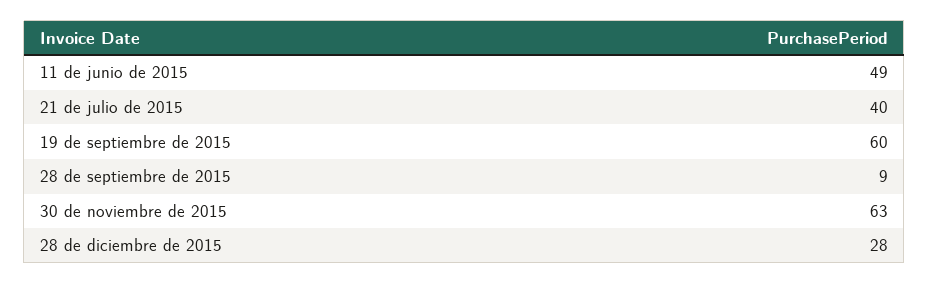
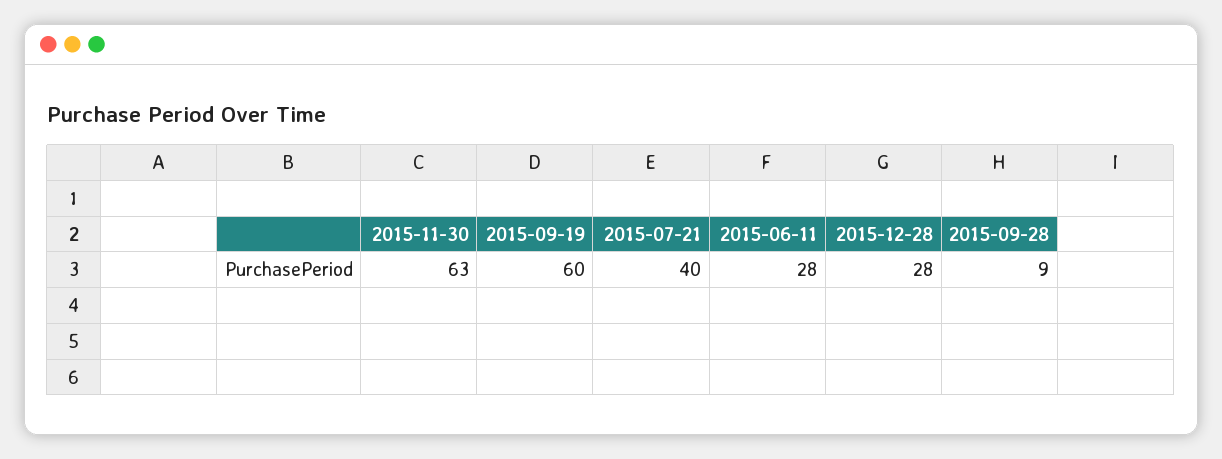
  {
-   "11 de junio de 2015": 49,
+   "11 de junio de 2015": 28,
    "21 de julio de 2015": 40,
    "19 de septiembre de 2015": 60,
    "28 de septiembre de 2015": 9,
    "30 de noviembre de 2015": 63,
    "28 de diciembre de 2015": 28
  }

